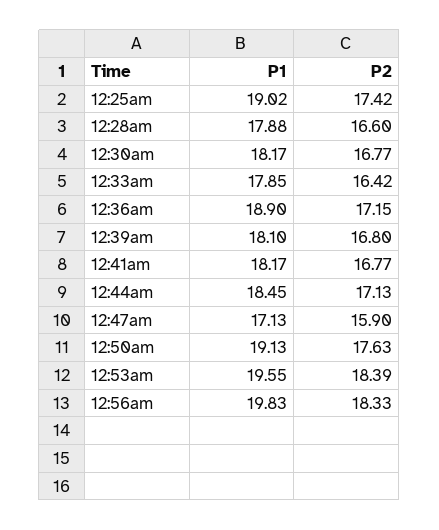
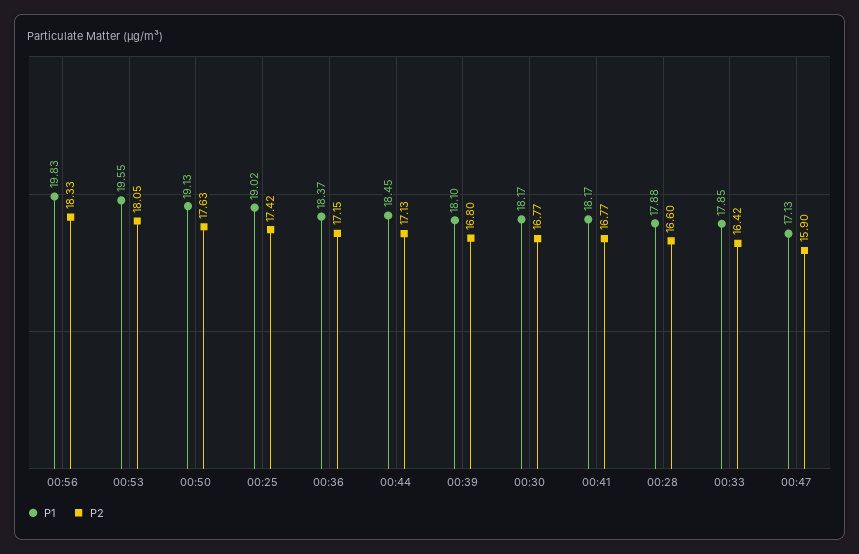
  {
    "P1": {
      "12:25am": 19.02,
      "12:28am": 17.88,
      "12:30am": 18.17,
      "12:33am": 17.85,
-     "12:36am": 18.9,
+     "12:36am": 18.37,
      "12:39am": 18.1,
      "12:41am": 18.17,
      "12:44am": 18.45,
      "12:47am": 17.13,
      "12:50am": 19.13,
      "12:53am": 19.55,
      "12:56am": 19.83
    },
    "P2": {
      "12:25am": 17.42,
      "12:28am": 16.6,
      "12:30am": 16.77,
      "12:33am": 16.42,
      "12:36am": 17.15,
      "12:39am": 16.8,
      "12:41am": 16.77,
      "12:44am": 17.13,
      "12:47am": 15.9,
      "12:50am": 17.63,
-     "12:53am": 18.39,
+     "12:53am": 18.05,
      "12:56am": 18.33
    }
  }

